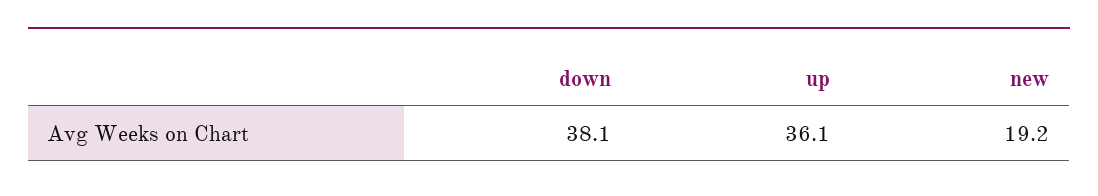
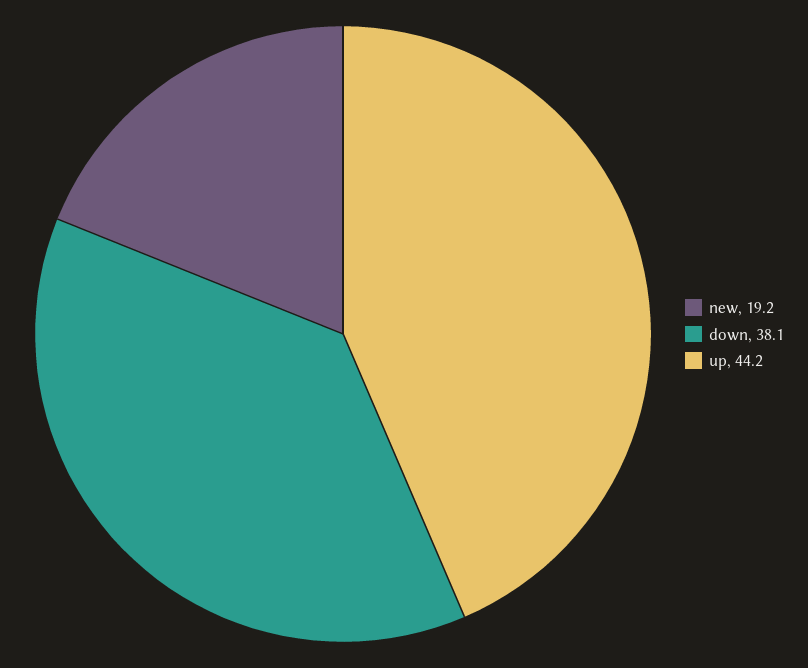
  {
    "down": 38.1,
-   "up": 36.1,
+   "up": 44.2,
    "new": 19.2
  }

